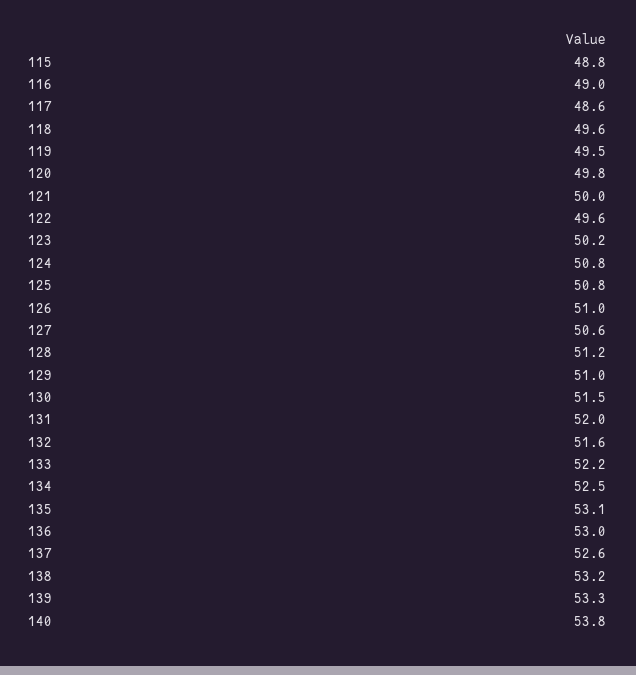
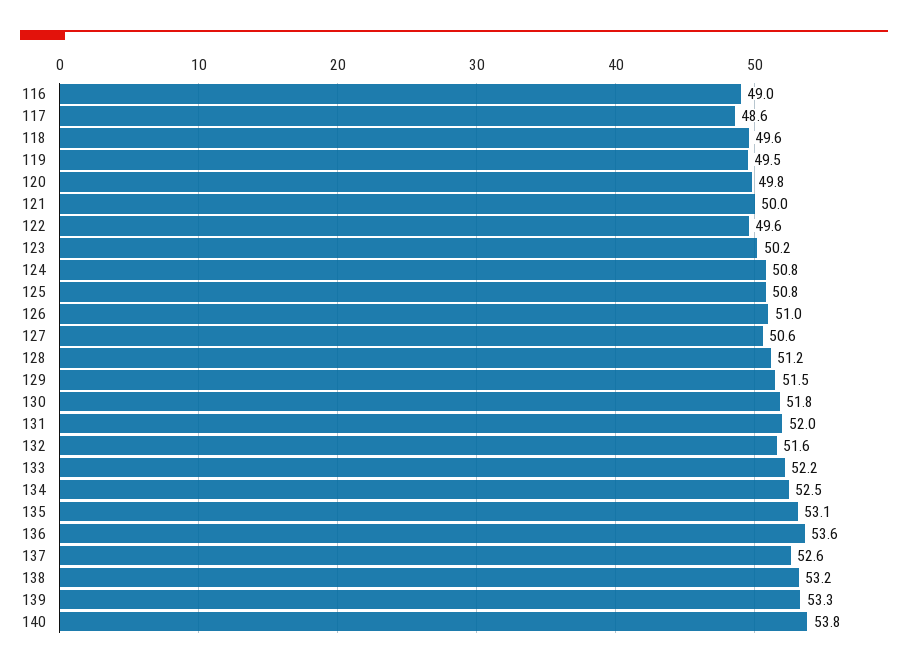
  {
-   "115": 48.8,
    "116": 49,
    "117": 48.6,
    "118": 49.6,
    "119": 49.5,
    "120": 49.8,
    "121": 50,
    "122": 49.6,
    "123": 50.2,
    "124": 50.8,
    "125": 50.8,
    "126": 51,
    "127": 50.6,
    "128": 51.2,
-   "129": 51,
+   "129": 51.5,
-   "130": 51.5,
+   "130": 51.8,
    "131": 52,
    "132": 51.6,
    "133": 52.2,
    "134": 52.5,
    "135": 53.1,
-   "136": 53,
+   "136": 53.6,
    "137": 52.6,
    "138": 53.2,
    "139": 53.3,
    "140": 53.8
  }

